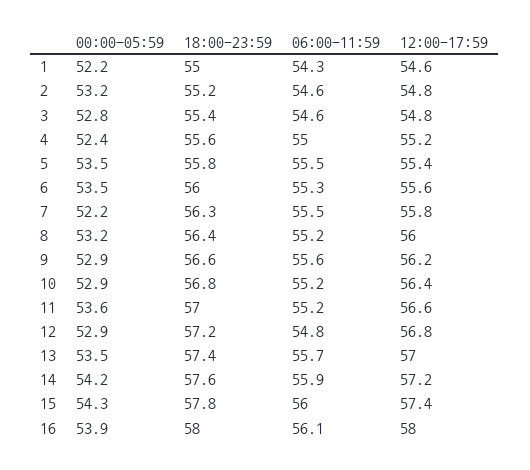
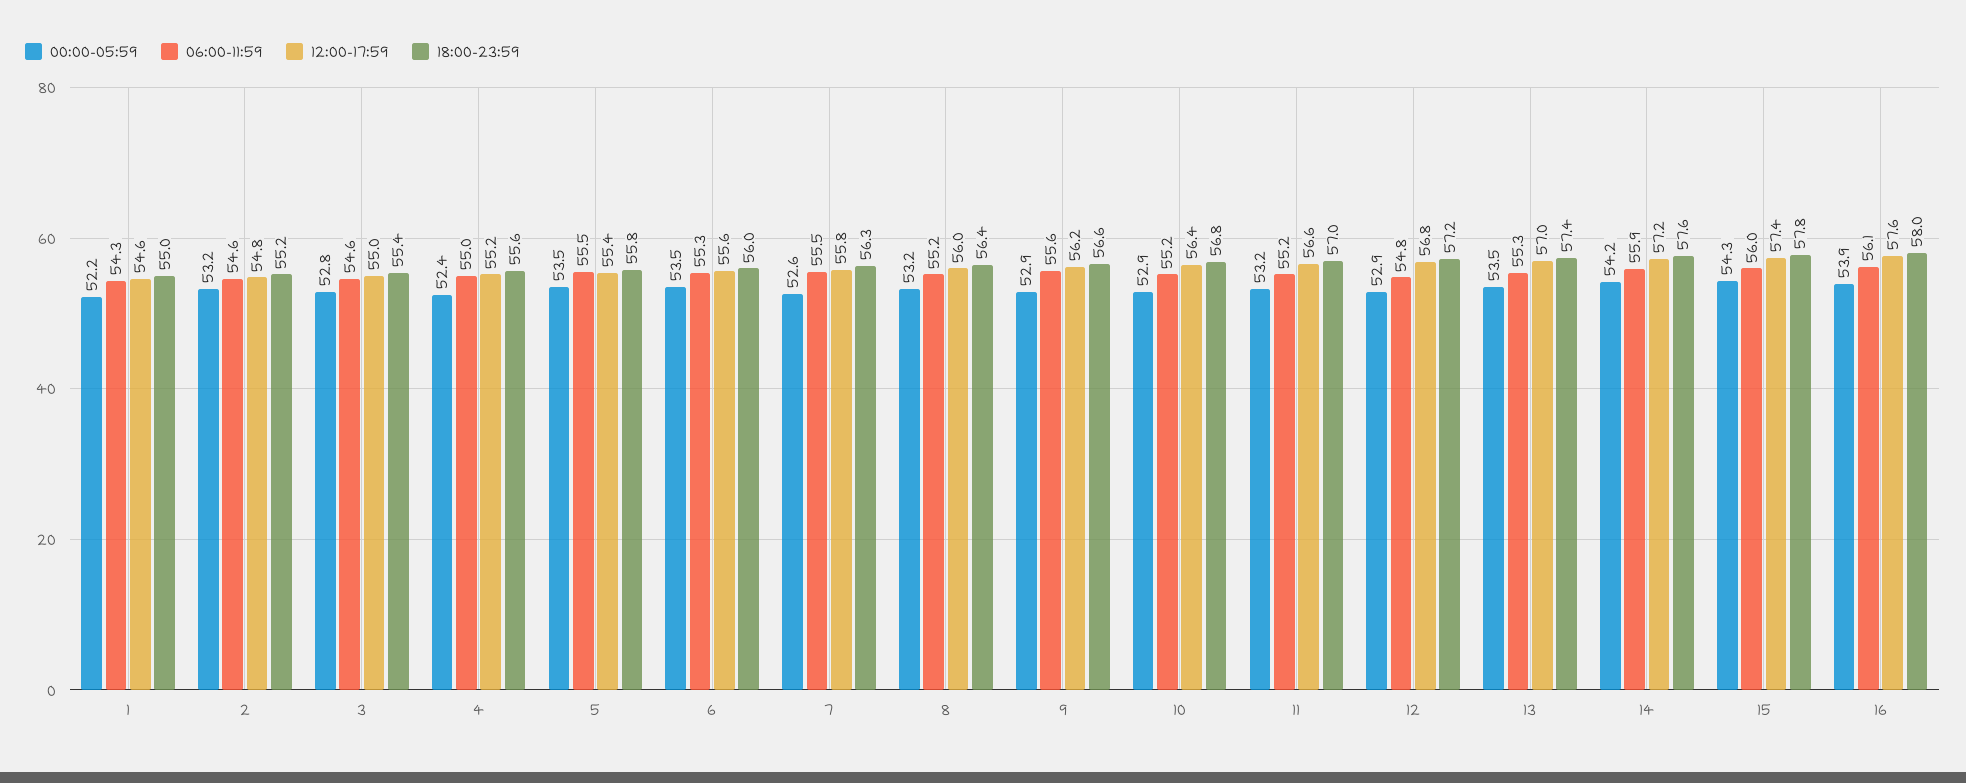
  {
    "00:00-05:59": {
      "1": 52.2,
      "2": 53.2,
      "3": 52.8,
      "4": 52.4,
      "5": 53.5,
      "6": 53.5,
-     "7": 52.2,
+     "7": 52.6,
      "8": 53.2,
      "9": 52.9,
      "10": 52.9,
-     "11": 53.6,
+     "11": 53.2,
      "12": 52.9,
      "13": 53.5,
      "14": 54.2,
      "15": 54.3,
      "16": 53.9
    },
    "18:00-23:59": {
      "1": 55,
      "2": 55.2,
      "3": 55.4,
      "4": 55.6,
      "5": 55.8,
      "6": 56,
      "7": 56.3,
      "8": 56.4,
      "9": 56.6,
      "10": 56.8,
      "11": 57,
      "12": 57.2,
      "13": 57.4,
      "14": 57.6,
      "15": 57.8,
      "16": 58
    },
    "06:00-11:59": {
      "1": 54.3,
      "2": 54.6,
      "3": 54.6,
      "4": 55,
      "5": 55.5,
      "6": 55.3,
      "7": 55.5,
      "8": 55.2,
      "9": 55.6,
      "10": 55.2,
      "11": 55.2,
      "12": 54.8,
-     "13": 55.7,
+     "13": 55.3,
      "14": 55.9,
      "15": 56,
      "16": 56.1
    },
    "12:00-17:59": {
      "1": 54.6,
      "2": 54.8,
-     "3": 54.8,
+     "3": 55,
      "4": 55.2,
      "5": 55.4,
      "6": 55.6,
      "7": 55.8,
      "8": 56,
      "9": 56.2,
      "10": 56.4,
      "11": 56.6,
      "12": 56.8,
      "13": 57,
      "14": 57.2,
      "15": 57.4,
-     "16": 58
+     "16": 57.6
    }
  }

